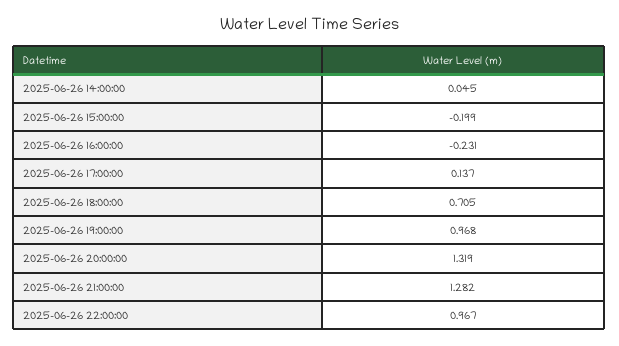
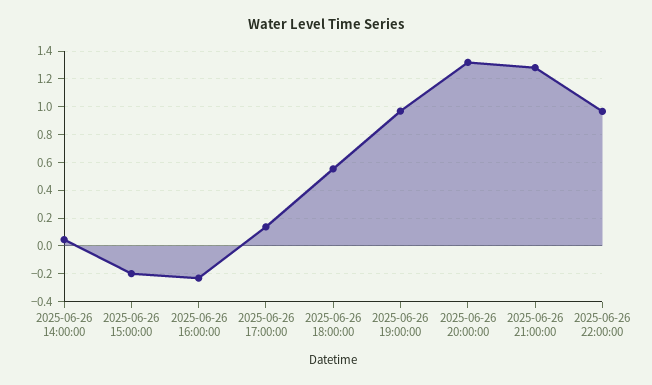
  {
    "2025-06-26 14:00:00": 0.045,
    "2025-06-26 15:00:00": -0.199,
    "2025-06-26 16:00:00": -0.231,
    "2025-06-26 17:00:00": 0.137,
-   "2025-06-26 18:00:00": 0.705,
+   "2025-06-26 18:00:00": 0.55,
    "2025-06-26 19:00:00": 0.968,
    "2025-06-26 20:00:00": 1.319,
    "2025-06-26 21:00:00": 1.282,
    "2025-06-26 22:00:00": 0.967
  }

